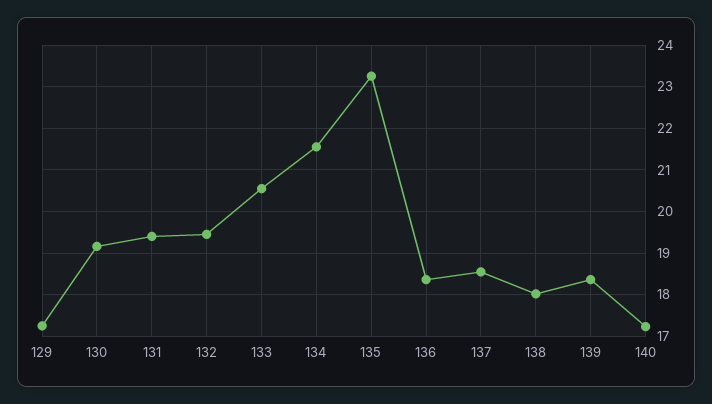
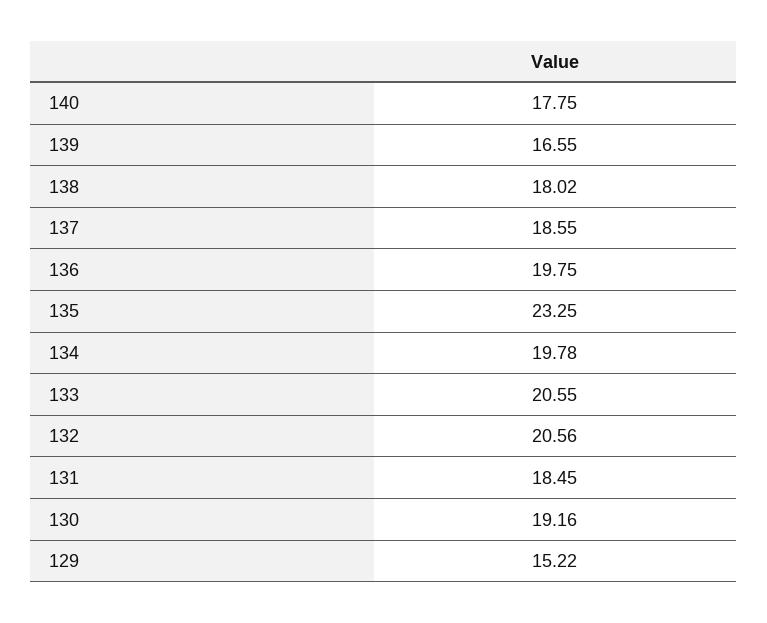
  {
-   "129": 17.2,
+   "129": 15.22,
    "130": 19.16,
-   "131": 19.4,
+   "131": 18.45,
-   "132": 19.4,
+   "132": 20.56,
    "133": 20.55,
-   "134": 21.6,
+   "134": 19.78,
    "135": 23.25,
-   "136": 18.4,
+   "136": 19.75,
    "137": 18.55,
    "138": 18.02,
-   "139": 18.4,
+   "139": 16.55,
-   "140": 17.2
+   "140": 17.75
  }

